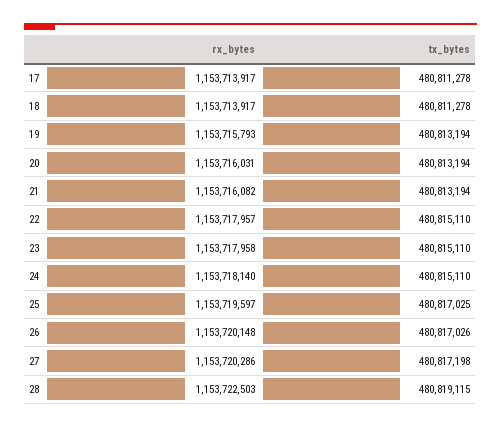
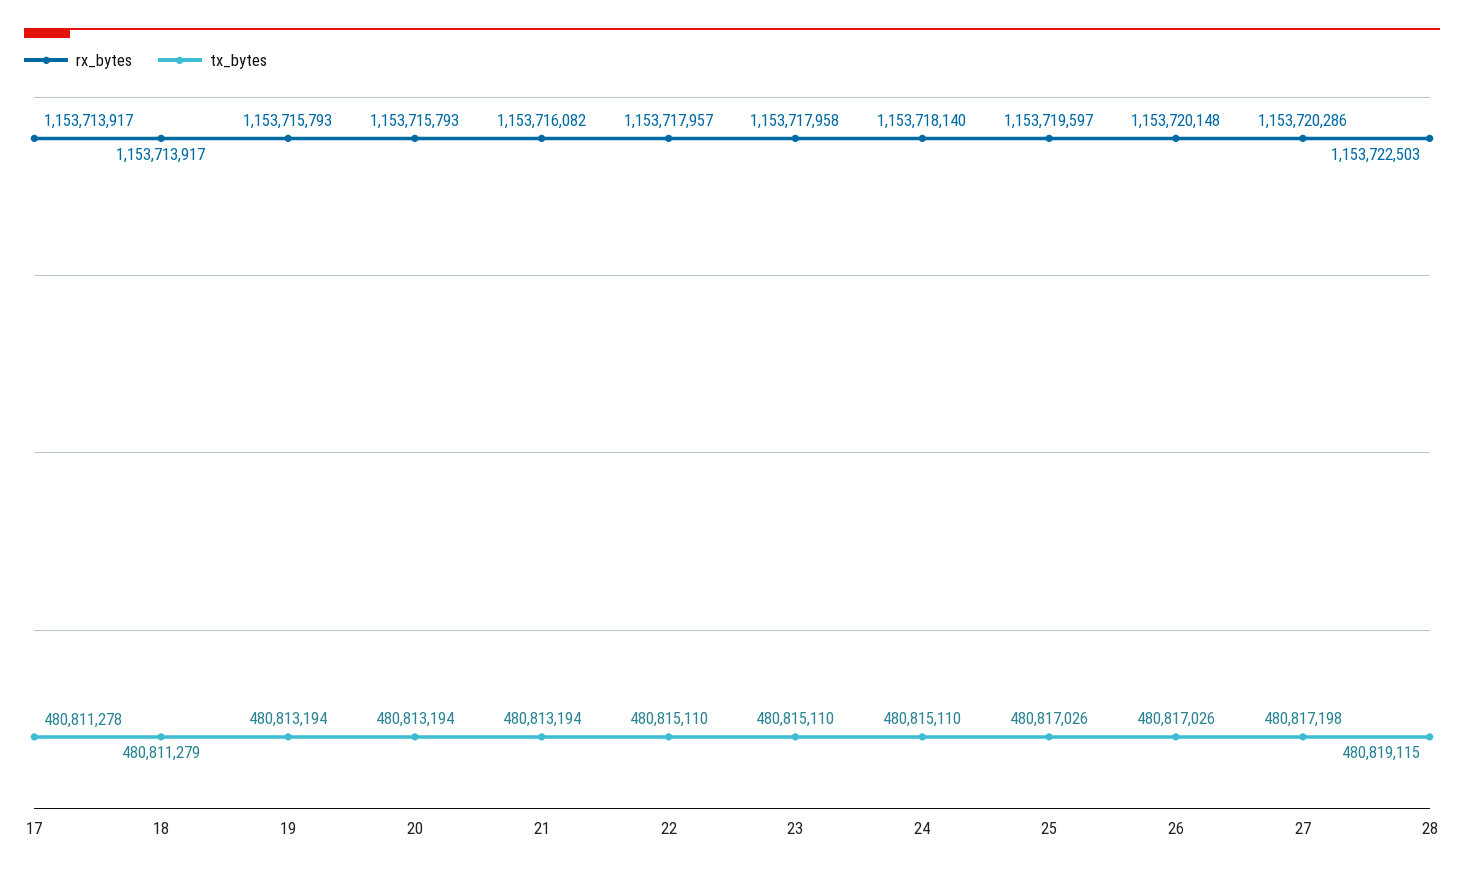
  {
    "rx_bytes": {
      "17": 1153713917,
      "18": 1153713917,
      "19": 1153715793,
-     "20": 1153716031,
+     "20": 1153715793,
      "21": 1153716082,
      "22": 1153717957,
      "23": 1153717958,
      "24": 1153718140,
      "25": 1153719597,
      "26": 1153720148,
      "27": 1153720286,
      "28": 1153722503
    },
    "tx_bytes": {
      "17": 480811278,
-     "18": 480811278,
+     "18": 480811279,
      "19": 480813194,
      "20": 480813194,
      "21": 480813194,
      "22": 480815110,
      "23": 480815110,
      "24": 480815110,
-     "25": 480817025,
+     "25": 480817026,
      "26": 480817026,
      "27": 480817198,
      "28": 480819115
    }
  }

